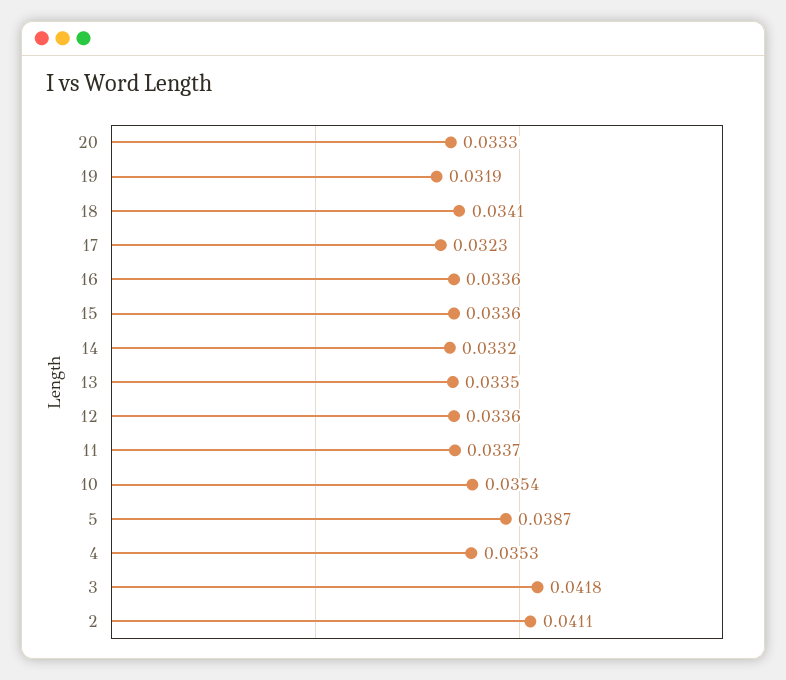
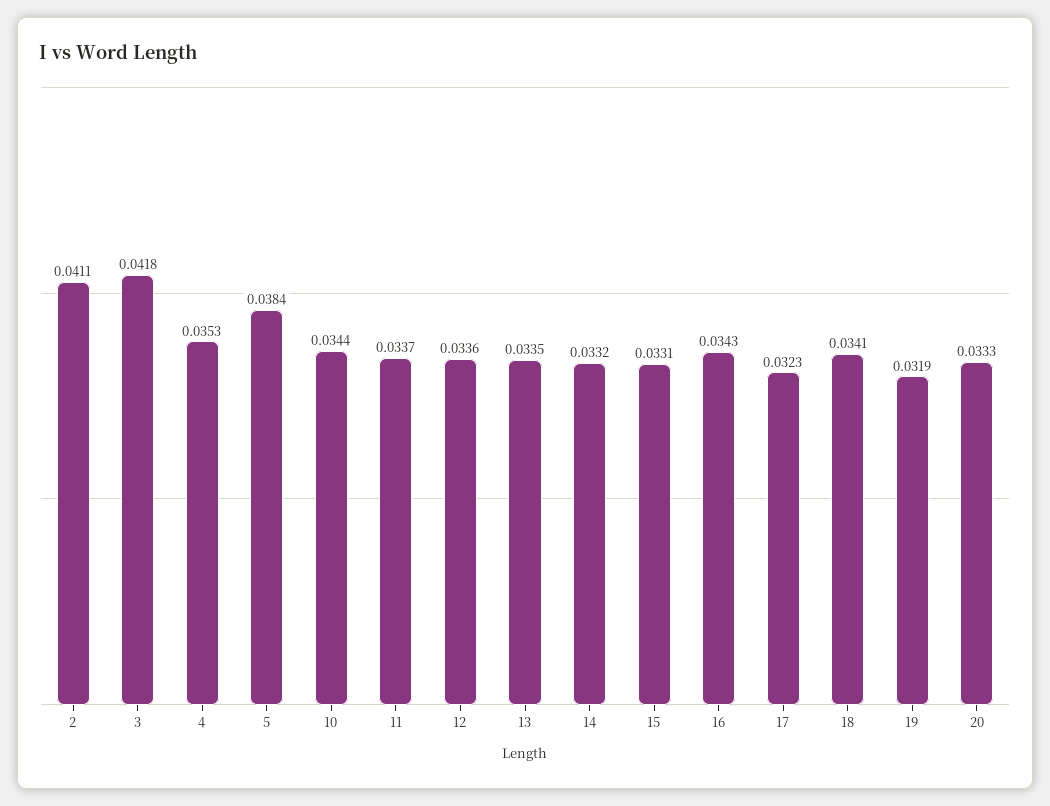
  {
    "20": 0.0333,
    "19": 0.0319,
    "18": 0.0341,
    "17": 0.0323,
-   "16": 0.0336,
+   "16": 0.0343,
-   "15": 0.0336,
+   "15": 0.0331,
    "14": 0.0332,
    "13": 0.0335,
    "12": 0.0336,
    "11": 0.0337,
-   "10": 0.0354,
+   "10": 0.0344,
-   "5": 0.0387,
+   "5": 0.0384,
    "4": 0.0353,
    "3": 0.0418,
    "2": 0.0411
  }

